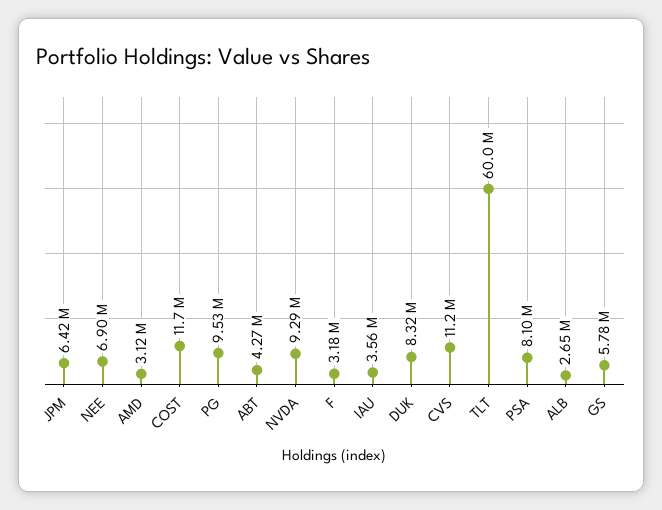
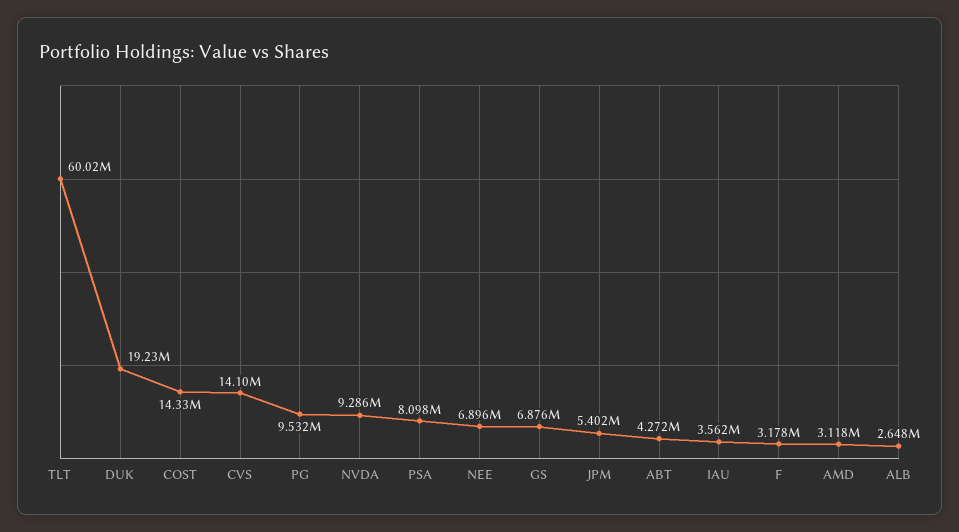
  {
-   "JPM": 6420000,
+   "JPM": 5402000,
    "NEE": 6896000,
    "AMD": 3118000,
-   "COST": 11700000,
+   "COST": 14330000,
    "PG": 9532000,
    "ABT": 4272000,
    "NVDA": 9286000,
    "F": 3178000,
    "IAU": 3562000,
-   "DUK": 8320000,
+   "DUK": 19230000,
-   "CVS": 11200000,
+   "CVS": 14100000,
    "TLT": 60020000,
    "PSA": 8098000,
    "ALB": 2648000,
-   "GS": 5780000
+   "GS": 6876000
  }

